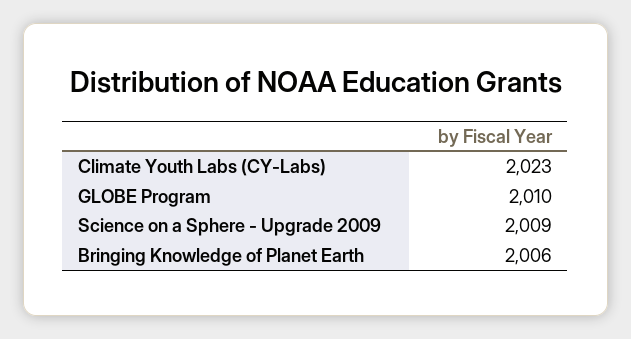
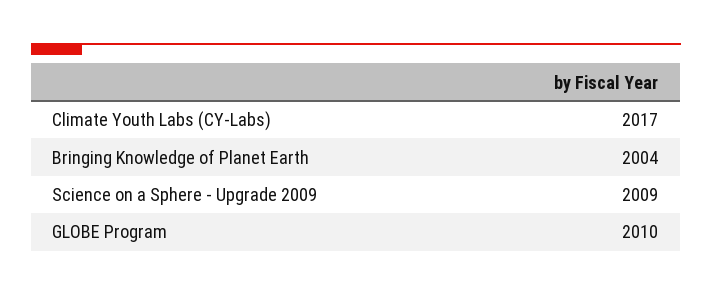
  {
-   "Climate Youth Labs (CY-Labs)": 2023,
+   "Climate Youth Labs (CY-Labs)": 2017,
    "GLOBE Program": 2010,
    "Science on a Sphere - Upgrade 2009": 2009,
-   "Bringing Knowledge of Planet Earth": 2006
+   "Bringing Knowledge of Planet Earth": 2004
  }

